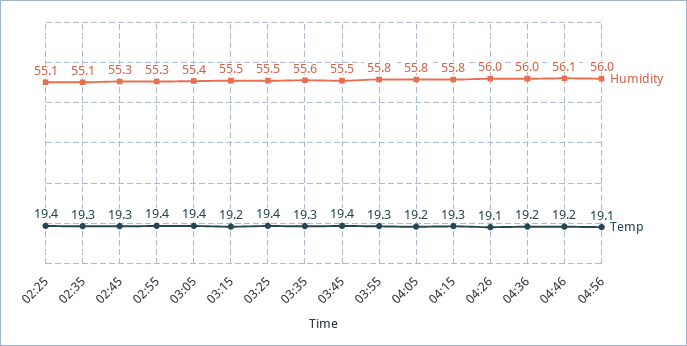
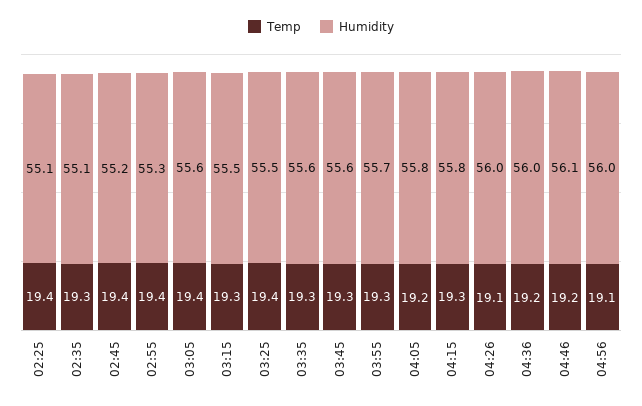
  {
    "Humidity": {
      "02:25": 55.1,
      "02:35": 55.1,
-     "02:45": 55.3,
+     "02:45": 55.2,
      "02:55": 55.3,
-     "03:05": 55.4,
+     "03:05": 55.6,
      "03:15": 55.5,
      "03:25": 55.5,
      "03:35": 55.6,
-     "03:45": 55.5,
+     "03:45": 55.6,
-     "03:55": 55.8,
+     "03:55": 55.7,
      "04:05": 55.8,
      "04:15": 55.8,
      "04:26": 56,
      "04:36": 56,
      "04:46": 56.1,
      "04:56": 56
    },
    "Temp": {
      "02:25": 19.4,
      "02:35": 19.3,
-     "02:45": 19.3,
+     "02:45": 19.4,
      "02:55": 19.4,
      "03:05": 19.4,
-     "03:15": 19.2,
+     "03:15": 19.3,
      "03:25": 19.4,
      "03:35": 19.3,
-     "03:45": 19.4,
+     "03:45": 19.3,
      "03:55": 19.3,
      "04:05": 19.2,
      "04:15": 19.3,
      "04:26": 19.1,
      "04:36": 19.2,
      "04:46": 19.2,
      "04:56": 19.1
    }
  }

